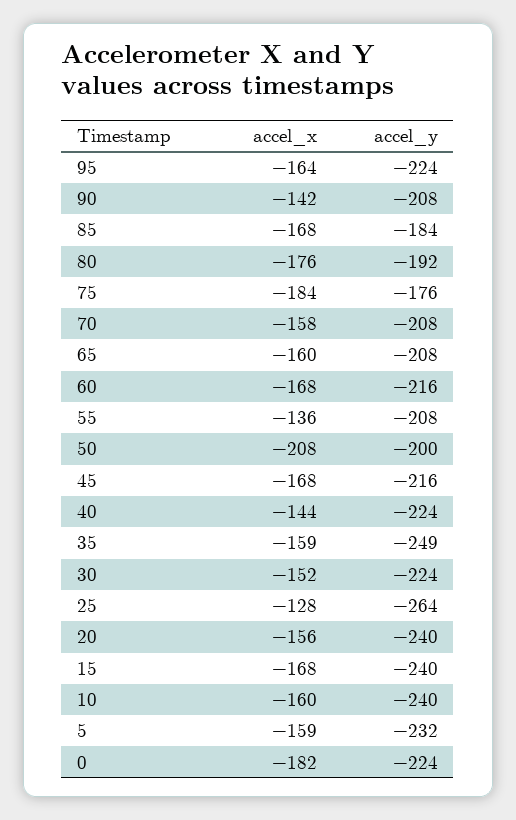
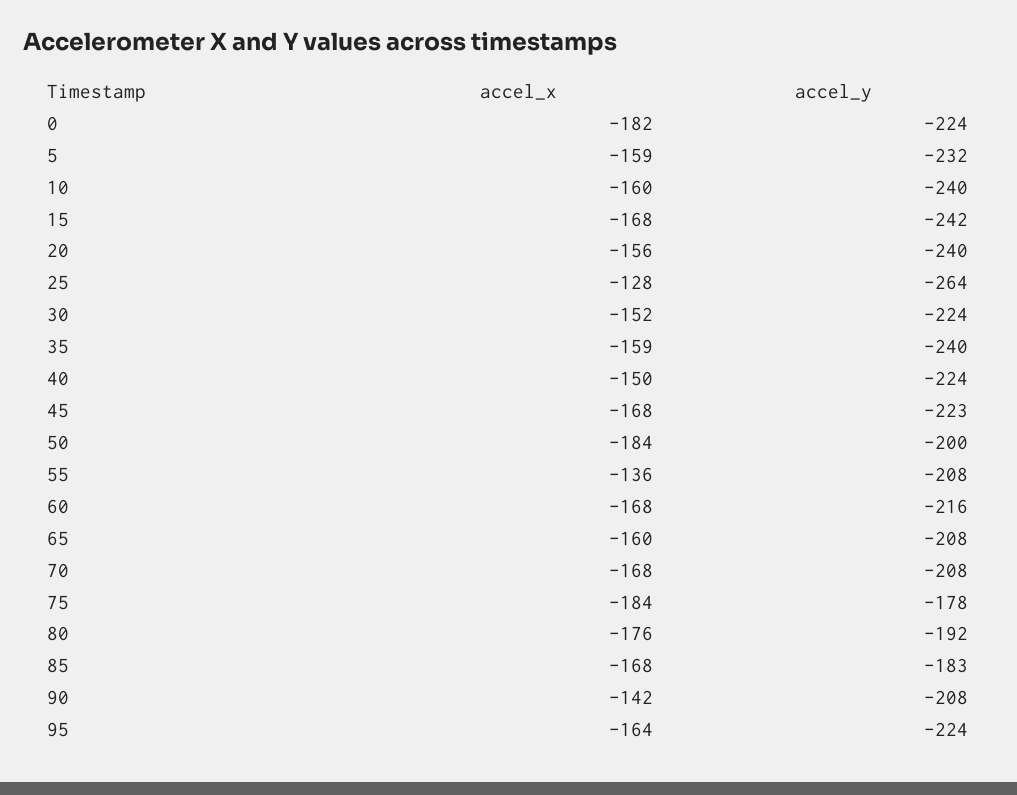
  {
    "accel_x": {
      "95": -164,
      "90": -142,
      "85": -168,
      "80": -176,
      "75": -184,
-     "70": -158,
+     "70": -168,
      "65": -160,
      "60": -168,
      "55": -136,
-     "50": -208,
+     "50": -184,
      "45": -168,
-     "40": -144,
+     "40": -150,
      "35": -159,
      "30": -152,
      "25": -128,
      "20": -156,
      "15": -168,
      "10": -160,
      "5": -159,
      "0": -182
    },
    "accel_y": {
      "95": -224,
      "90": -208,
-     "85": -184,
+     "85": -183,
      "80": -192,
-     "75": -176,
+     "75": -178,
      "70": -208,
      "65": -208,
      "60": -216,
      "55": -208,
      "50": -200,
-     "45": -216,
+     "45": -223,
      "40": -224,
-     "35": -249,
+     "35": -240,
      "30": -224,
      "25": -264,
      "20": -240,
-     "15": -240,
+     "15": -242,
      "10": -240,
      "5": -232,
      "0": -224
    }
  }

